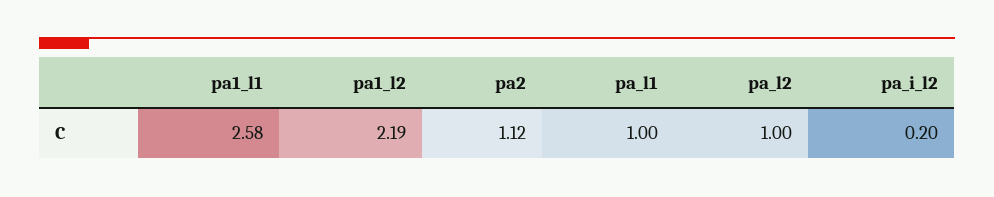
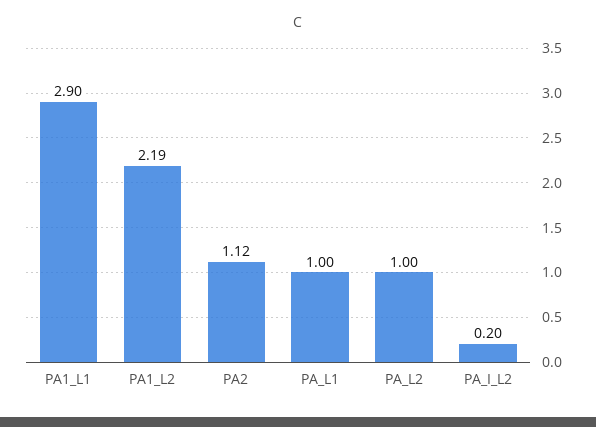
  {
-   "pa1_l1": 2.58,
+   "pa1_l1": 2.9,
    "pa1_l2": 2.19,
    "pa2": 1.12,
    "pa_l1": 1,
    "pa_l2": 1,
    "pa_i_l2": 0.2
  }

